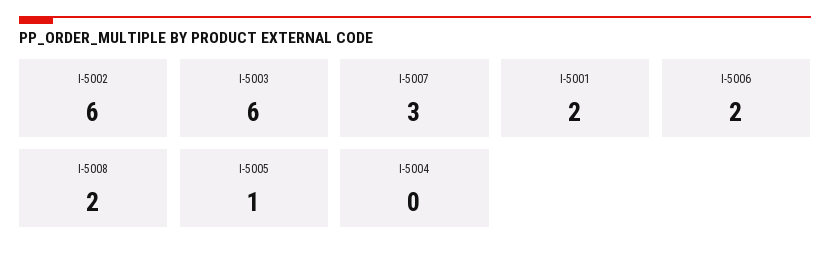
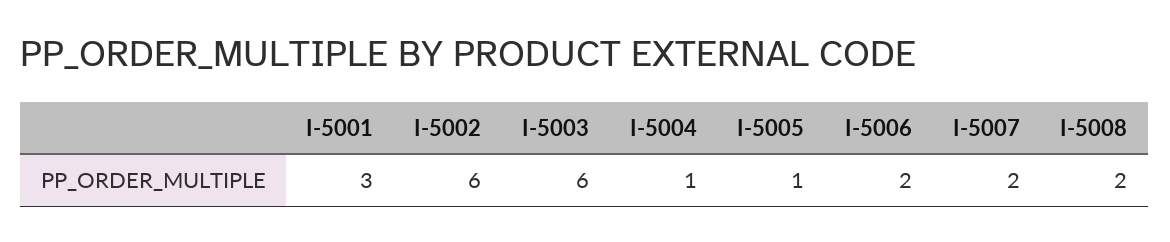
  {
    "I-5002": 6,
    "I-5003": 6,
-   "I-5007": 3,
+   "I-5007": 2,
-   "I-5001": 2,
+   "I-5001": 3,
    "I-5006": 2,
    "I-5008": 2,
    "I-5005": 1,
-   "I-5004": 0
+   "I-5004": 1
  }

